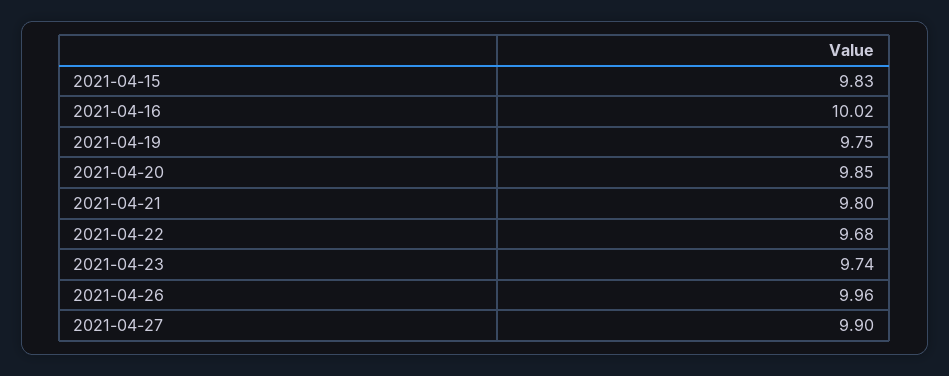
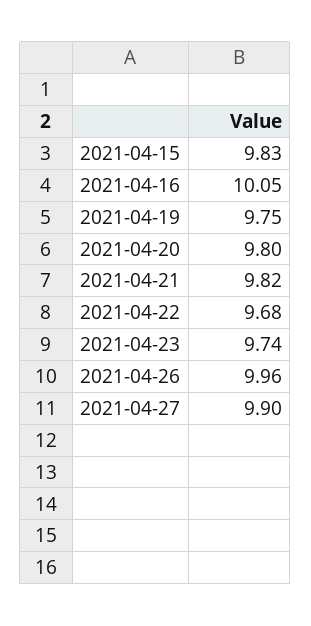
  {
    "2021-04-15": 9.83,
-   "2021-04-16": 10.02,
+   "2021-04-16": 10.05,
    "2021-04-19": 9.75,
-   "2021-04-20": 9.85,
+   "2021-04-20": 9.8,
-   "2021-04-21": 9.8,
+   "2021-04-21": 9.82,
    "2021-04-22": 9.68,
    "2021-04-23": 9.74,
    "2021-04-26": 9.96,
    "2021-04-27": 9.9
  }

